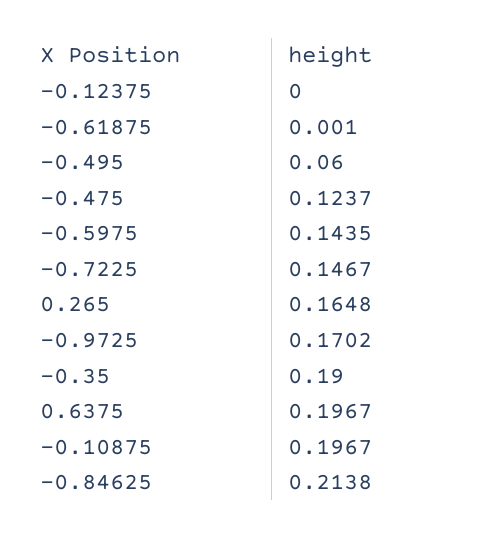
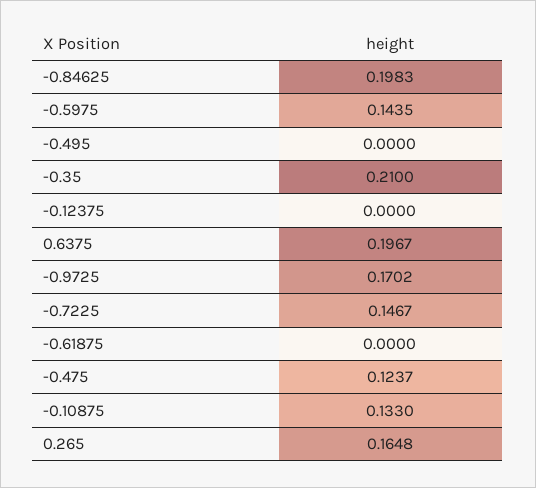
  {
    "-0.12375": 0,
-   "-0.61875": 0.001,
+   "-0.61875": 0,
-   "-0.495": 0.06,
+   "-0.495": 0,
    "-0.475": 0.1237,
    "-0.5975": 0.1435,
    "-0.7225": 0.1467,
    "0.265": 0.1648,
    "-0.9725": 0.1702,
-   "-0.35": 0.19,
+   "-0.35": 0.21,
    "0.6375": 0.1967,
-   "-0.10875": 0.1967,
+   "-0.10875": 0.133,
-   "-0.84625": 0.2138
+   "-0.84625": 0.1983
  }

